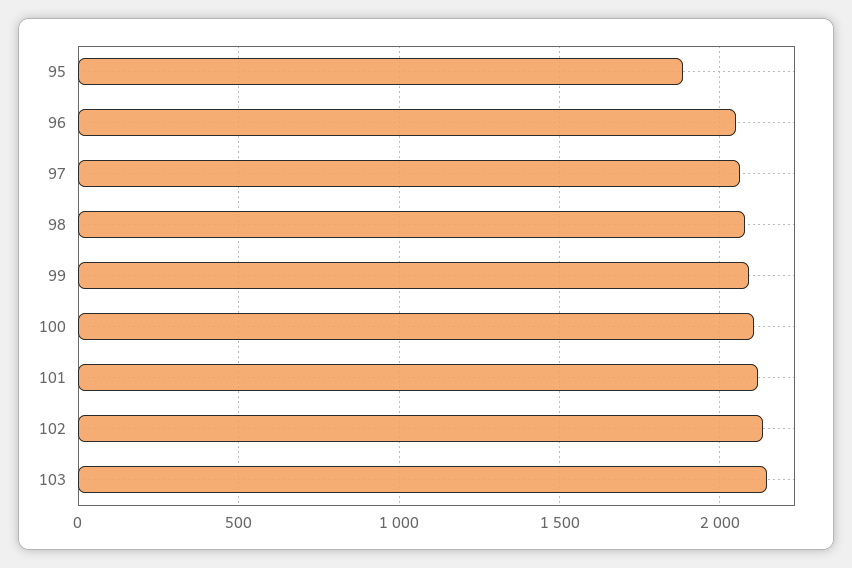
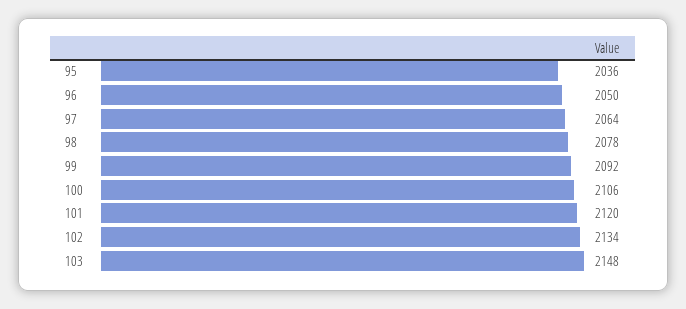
  {
-   "95": 1900,
+   "95": 2036,
    "96": 2050,
    "97": 2064,
    "98": 2078,
    "99": 2092,
    "100": 2106,
    "101": 2120,
    "102": 2134,
    "103": 2148
  }

